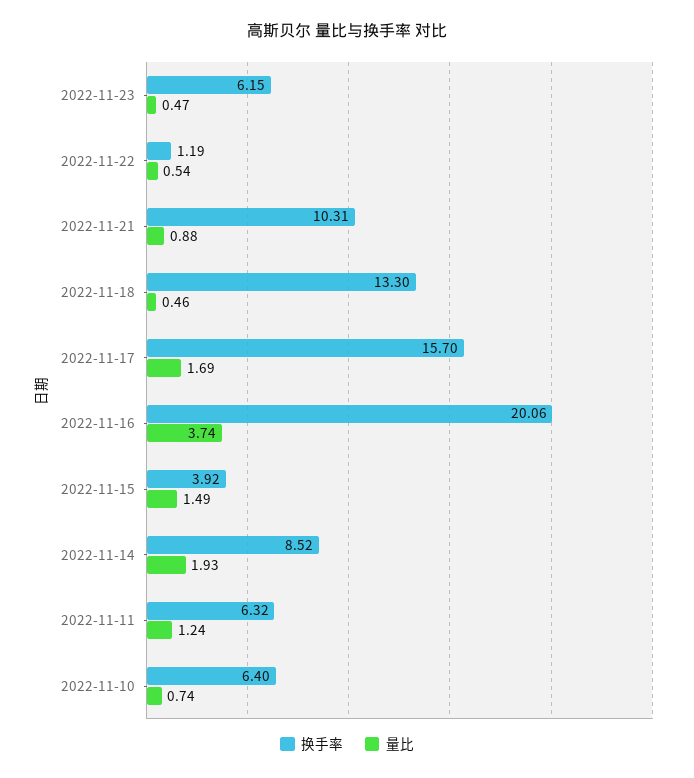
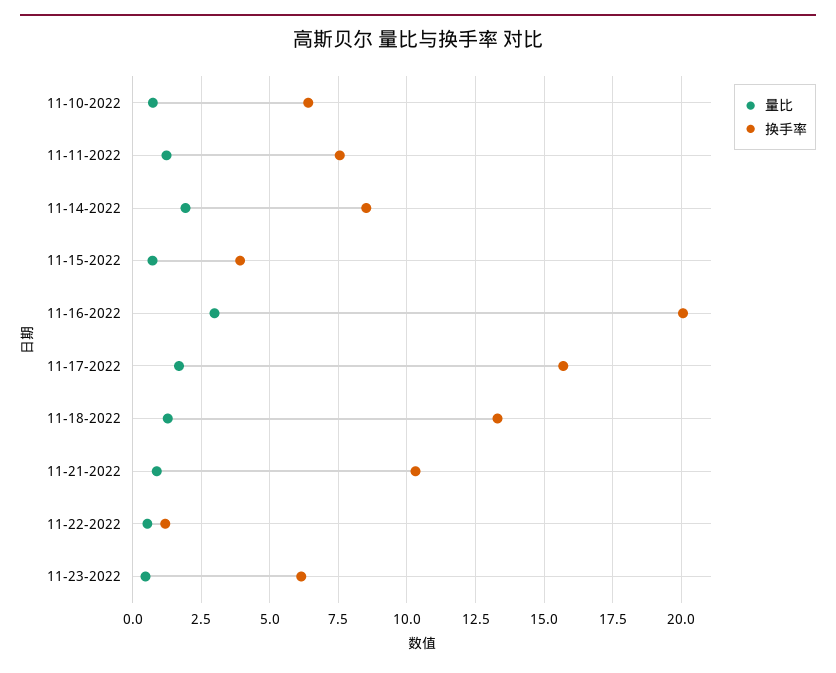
  {
    "换手率": {
      "2022-11-23": 6.15,
      "2022-11-22": 1.19,
      "2022-11-21": 10.31,
      "2022-11-18": 13.3,
      "2022-11-17": 15.7,
      "2022-11-16": 20.06,
      "2022-11-15": 3.92,
      "2022-11-14": 8.52,
-     "2022-11-11": 6.32,
+     "2022-11-11": 7.5,
      "2022-11-10": 6.4
    },
    "量比": {
      "2022-11-23": 0.47,
      "2022-11-22": 0.54,
      "2022-11-21": 0.88,
-     "2022-11-18": 0.46,
+     "2022-11-18": 1.25,
      "2022-11-17": 1.69,
-     "2022-11-16": 3.74,
+     "2022-11-16": 3,
-     "2022-11-15": 1.49,
+     "2022-11-15": 0.75,
      "2022-11-14": 1.93,
      "2022-11-11": 1.24,
      "2022-11-10": 0.74
    }
  }

